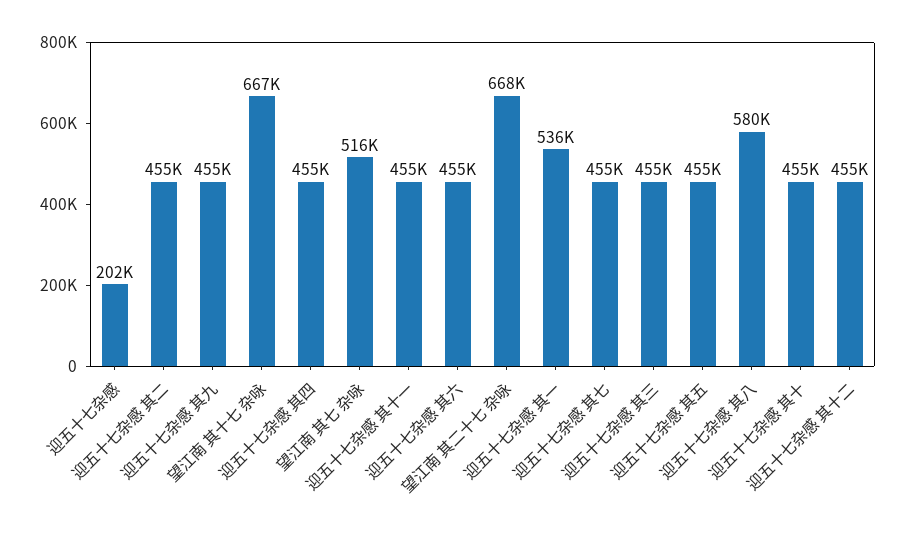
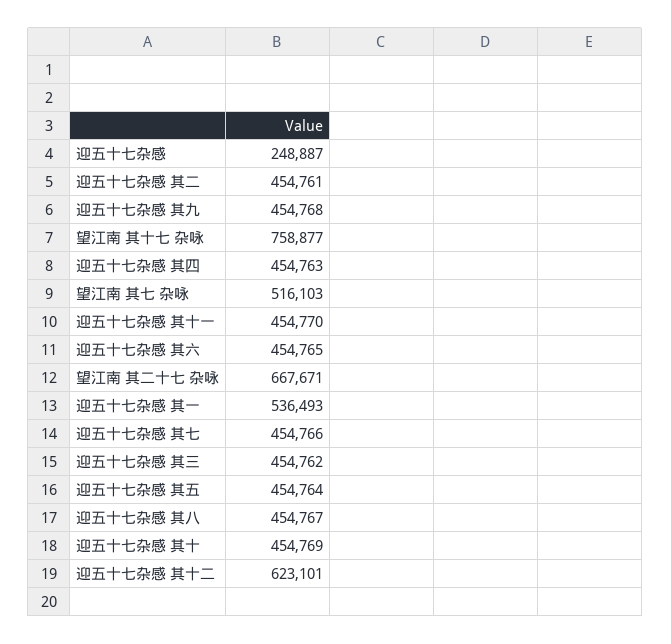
  {
-   "迎五十七杂感": 202000,
+   "迎五十七杂感": 248887,
    "迎五十七杂感 其二": 454761,
    "迎五十七杂感 其九": 454768,
-   "望江南 其十七 杂咏": 667000,
+   "望江南 其十七 杂咏": 758877,
    "迎五十七杂感 其四": 454763,
    "望江南 其七 杂咏": 516103,
    "迎五十七杂感 其十一": 454770,
    "迎五十七杂感 其六": 454765,
    "望江南 其二十七 杂咏": 667671,
    "迎五十七杂感 其一": 536493,
    "迎五十七杂感 其七": 454766,
    "迎五十七杂感 其三": 454762,
    "迎五十七杂感 其五": 454764,
-   "迎五十七杂感 其八": 580000,
+   "迎五十七杂感 其八": 454767,
    "迎五十七杂感 其十": 454769,
-   "迎五十七杂感 其十二": 455000
+   "迎五十七杂感 其十二": 623101
  }

